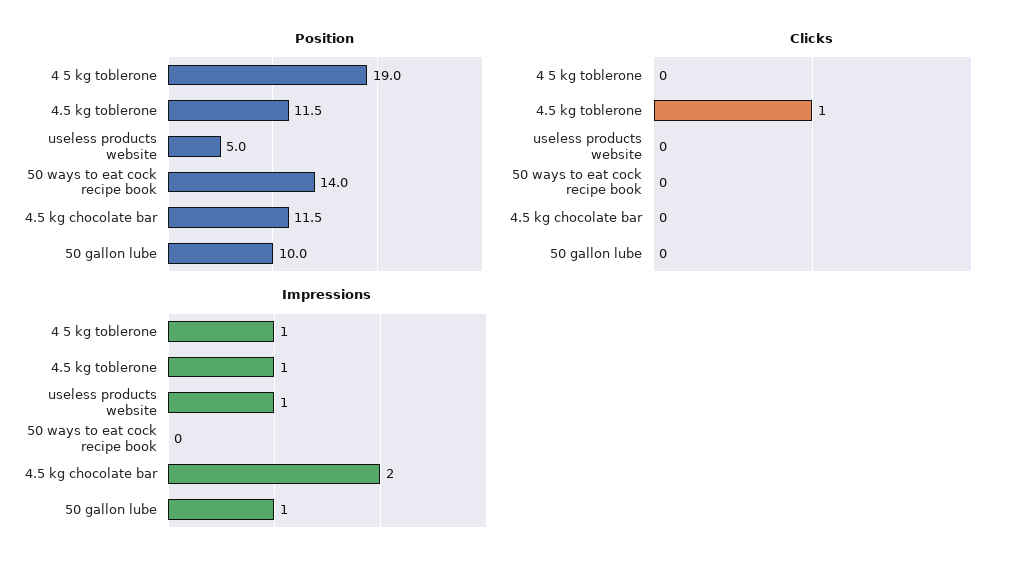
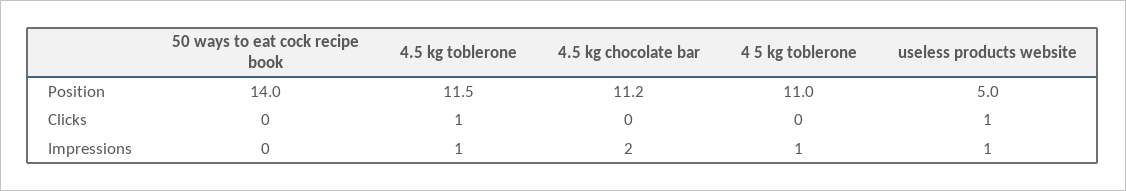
  {
    "Position": {
-     "4 5 kg toblerone": 19,
+     "4 5 kg toblerone": 11,
      "4.5 kg toblerone": 11.5,
      "useless products website": 5,
      "50 ways to eat cock recipe book": 14,
-     "4.5 kg chocolate bar": 11.5,
+     "4.5 kg chocolate bar": 11.2
-     "50 gallon lube": 10
    },
    "Clicks": {
      "4 5 kg toblerone": 0,
      "4.5 kg toblerone": 1,
-     "useless products website": 0,
+     "useless products website": 1,
      "50 ways to eat cock recipe book": 0,
-     "4.5 kg chocolate bar": 0,
+     "4.5 kg chocolate bar": 0
-     "50 gallon lube": 0
    },
    "Impressions": {
      "4 5 kg toblerone": 1,
      "4.5 kg toblerone": 1,
      "useless products website": 1,
      "50 ways to eat cock recipe book": 0,
-     "4.5 kg chocolate bar": 2,
+     "4.5 kg chocolate bar": 2
-     "50 gallon lube": 1
    }
  }

